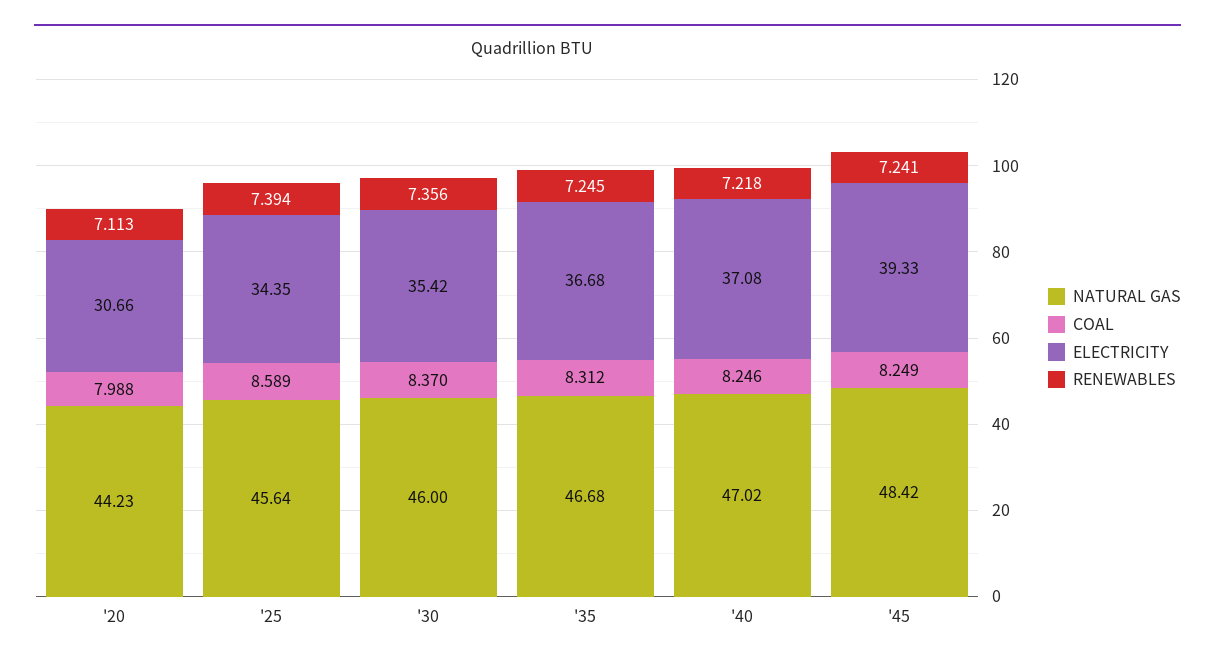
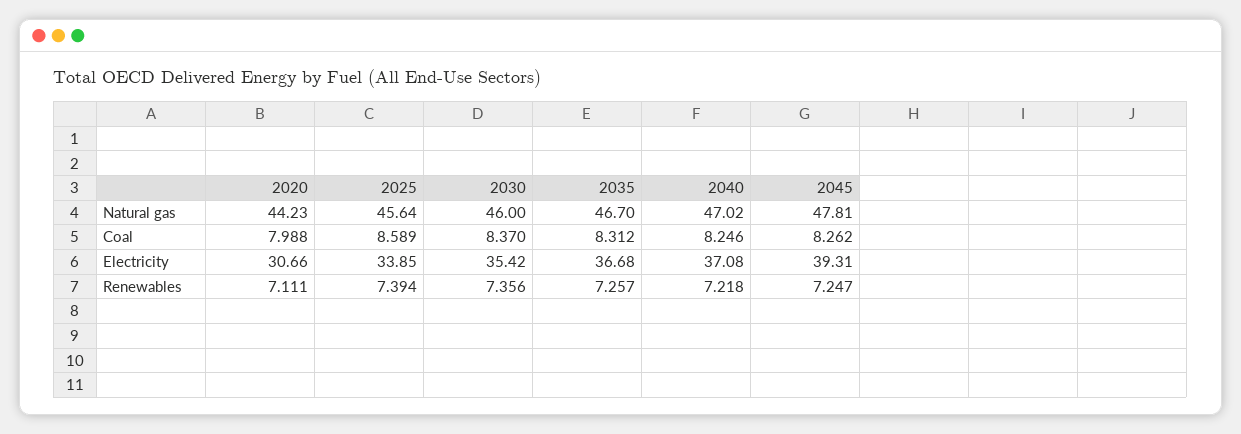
  {
    "NATURAL GAS": {
      "'20": 44.23,
      "'25": 45.64,
      "'30": 46,
-     "'35": 46.68,
+     "'35": 46.7,
      "'40": 47.02,
-     "'45": 48.42
+     "'45": 47.81
    },
    "COAL": {
      "'20": 7.988,
      "'25": 8.589,
      "'30": 8.37,
      "'35": 8.312,
      "'40": 8.246,
-     "'45": 8.249
+     "'45": 8.262
    },
    "ELECTRICITY": {
      "'20": 30.66,
-     "'25": 34.35,
+     "'25": 33.85,
      "'30": 35.42,
      "'35": 36.68,
      "'40": 37.08,
-     "'45": 39.33
+     "'45": 39.31
    },
    "RENEWABLES": {
-     "'20": 7.113,
+     "'20": 7.111,
      "'25": 7.394,
      "'30": 7.356,
-     "'35": 7.245,
+     "'35": 7.257,
      "'40": 7.218,
-     "'45": 7.241
+     "'45": 7.247
    }
  }

